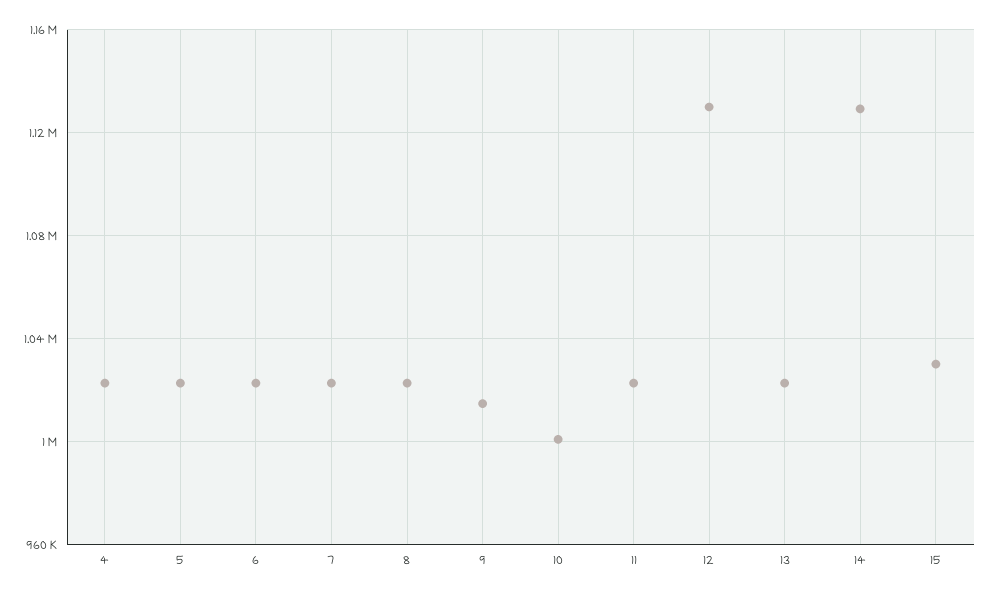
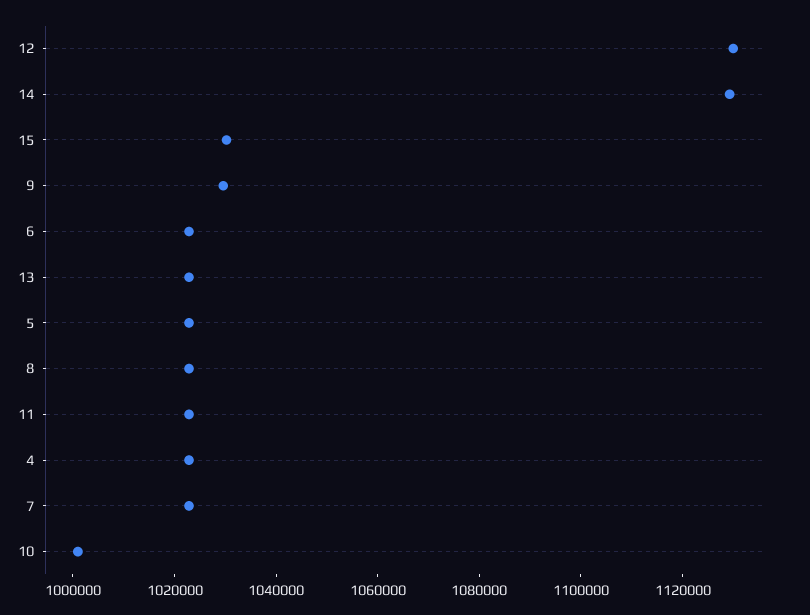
  {
    "4": 1025000,
    "5": 1025000,
    "6": 1025000,
    "7": 1025000,
    "8": 1025000,
-   "9": 1015000,
+   "9": 1030000,
    "10": 1000000,
    "11": 1025000,
    "12": 1130000,
    "13": 1025000,
    "14": 1130000,
    "15": 1030000
  }

